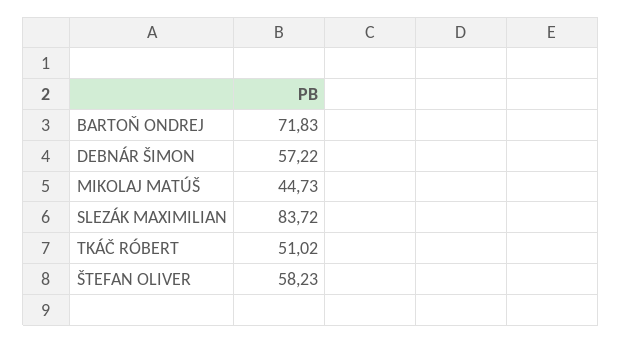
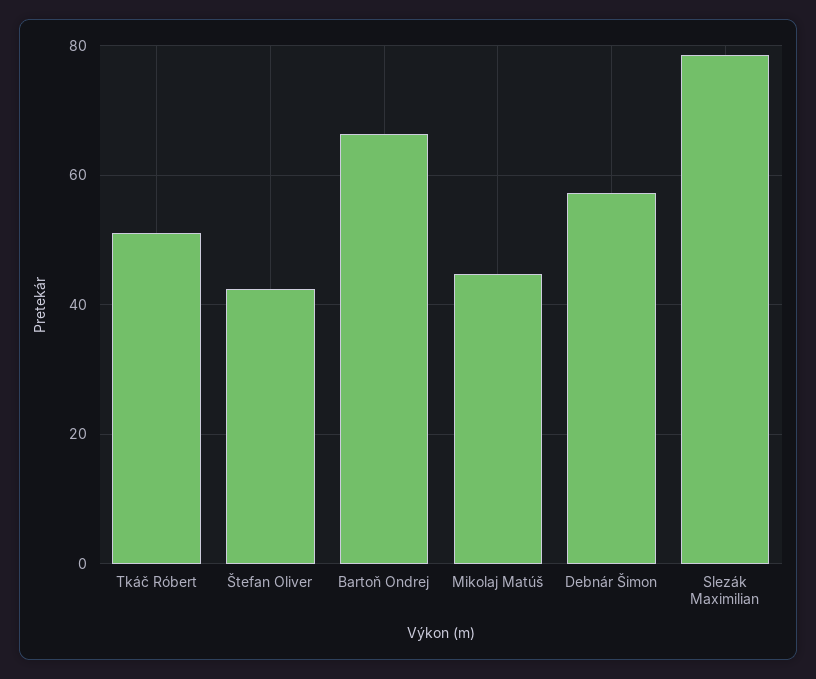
  {
-   "BARTOŇ ONDREJ": 71.83,
+   "BARTOŇ ONDREJ": 66,
    "DEBNÁR ŠIMON": 57.22,
    "MIKOLAJ MATÚŠ": 44.73,
-   "SLEZÁK MAXIMILIAN": 83.72,
+   "SLEZÁK MAXIMILIAN": 78,
    "TKÁČ RÓBERT": 51.02,
-   "ŠTEFAN OLIVER": 58.23
+   "ŠTEFAN OLIVER": 42
  }

